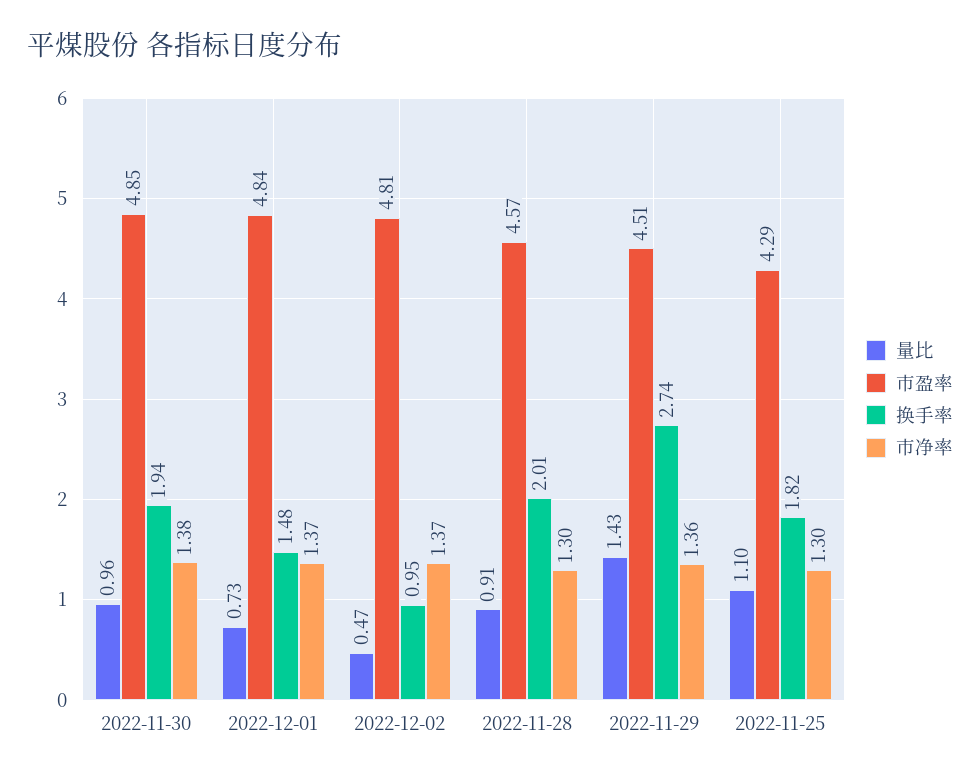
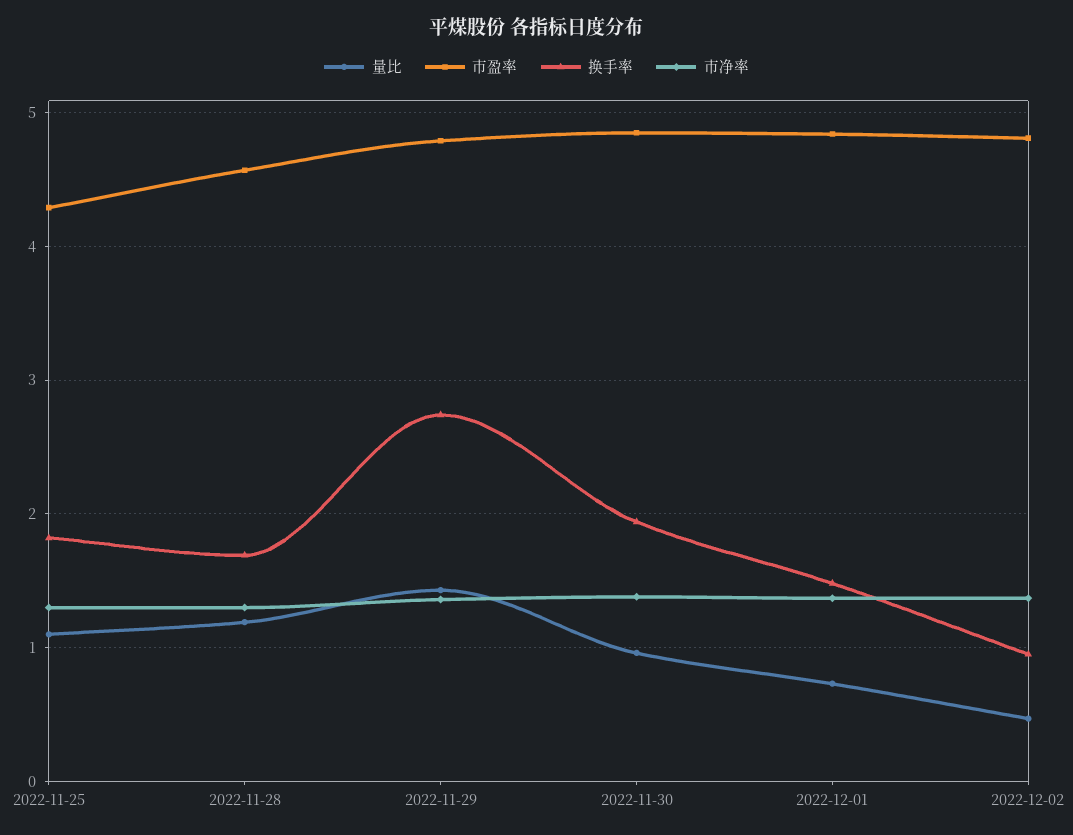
  {
    "量比": {
      "2022-11-30": 0.96,
      "2022-12-01": 0.73,
      "2022-12-02": 0.47,
-     "2022-11-28": 0.91,
+     "2022-11-28": 1.2,
      "2022-11-29": 1.43,
      "2022-11-25": 1.1
    },
    "市盈率": {
      "2022-11-30": 4.85,
      "2022-12-01": 4.84,
      "2022-12-02": 4.81,
      "2022-11-28": 4.57,
-     "2022-11-29": 4.51,
+     "2022-11-29": 4.8,
      "2022-11-25": 4.29
    },
    "换手率": {
      "2022-11-30": 1.94,
      "2022-12-01": 1.48,
      "2022-12-02": 0.95,
-     "2022-11-28": 2.01,
+     "2022-11-28": 1.7,
      "2022-11-29": 2.74,
      "2022-11-25": 1.82
    },
    "市净率": {
      "2022-11-30": 1.38,
      "2022-12-01": 1.37,
      "2022-12-02": 1.37,
      "2022-11-28": 1.3,
      "2022-11-29": 1.36,
      "2022-11-25": 1.3
    }
  }

